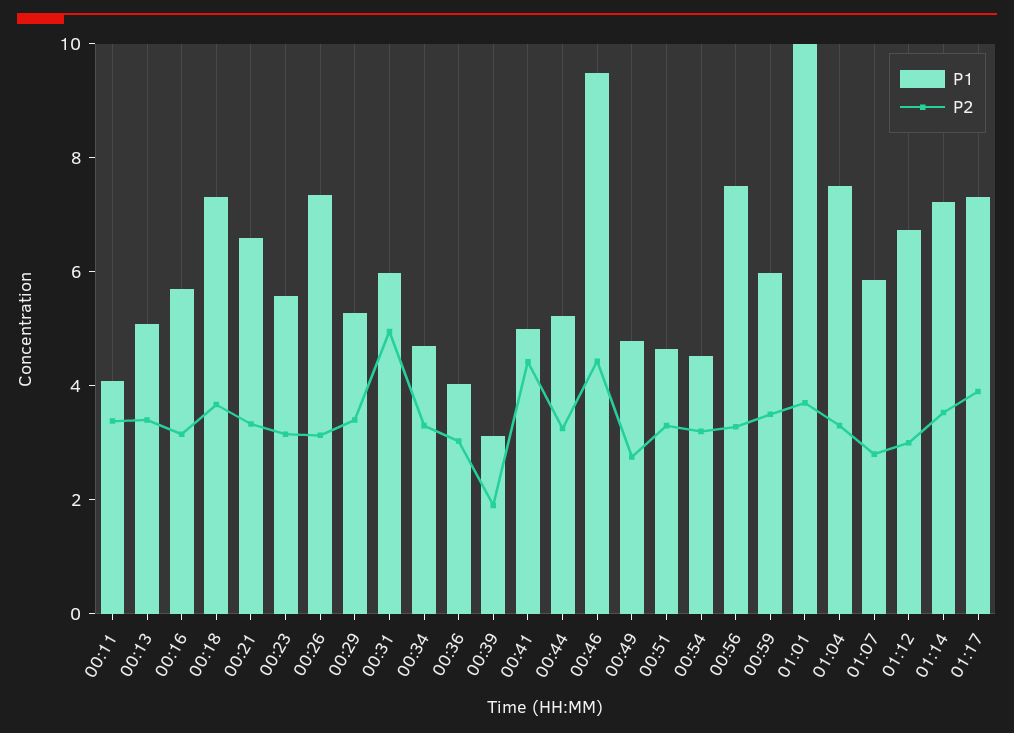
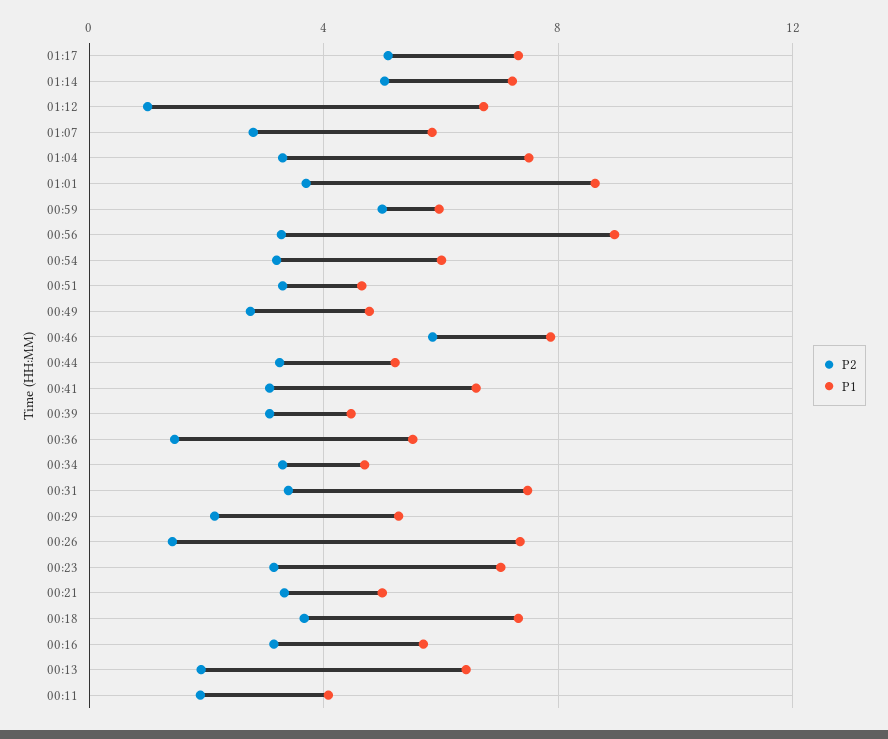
  {
    "P1": {
      "00:11": 4,
-     "00:13": 5,
+     "00:13": 6.5,
      "00:16": 5.5,
      "00:18": 7.5,
-     "00:21": 6.5,
+     "00:21": 5,
-     "00:23": 5.5,
+     "00:23": 7,
      "00:26": 7.5,
      "00:29": 5.5,
-     "00:31": 6,
+     "00:31": 7.5,
      "00:34": 4.5,
-     "00:36": 4,
+     "00:36": 5.5,
-     "00:39": 3,
+     "00:39": 4.5,
-     "00:41": 5,
+     "00:41": 6.5,
      "00:44": 5,
-     "00:46": 9.5,
+     "00:46": 8,
      "00:49": 5,
      "00:51": 4.5,
-     "00:54": 4.5,
+     "00:54": 6,
-     "00:56": 7.5,
+     "00:56": 9,
      "00:59": 6,
-     "01:01": 10,
+     "01:01": 8.5,
      "01:04": 7.5,
      "01:07": 6,
      "01:12": 6.5,
      "01:14": 7,
      "01:17": 7.5
    },
    "P2": {
-     "00:11": 3.5,
+     "00:11": 2,
-     "00:13": 3.5,
+     "00:13": 2,
      "00:16": 3,
      "00:18": 3.5,
      "00:21": 3.5,
      "00:23": 3,
-     "00:26": 3,
+     "00:26": 1.5,
-     "00:29": 3.5,
+     "00:29": 2,
-     "00:31": 5,
+     "00:31": 3.5,
      "00:34": 3.5,
-     "00:36": 3,
+     "00:36": 1.5,
-     "00:39": 2,
+     "00:39": 3,
-     "00:41": 4.5,
+     "00:41": 3,
      "00:44": 3.5,
-     "00:46": 4.5,
+     "00:46": 6,
      "00:49": 3,
      "00:51": 3.5,
      "00:54": 3,
      "00:56": 3.5,
-     "00:59": 3.5,
+     "00:59": 5,
      "01:01": 3.5,
      "01:04": 3.5,
      "01:07": 3,
-     "01:12": 3,
+     "01:12": 1,
-     "01:14": 3.5,
+     "01:14": 5,
-     "01:17": 4
+     "01:17": 5
    }
  }

